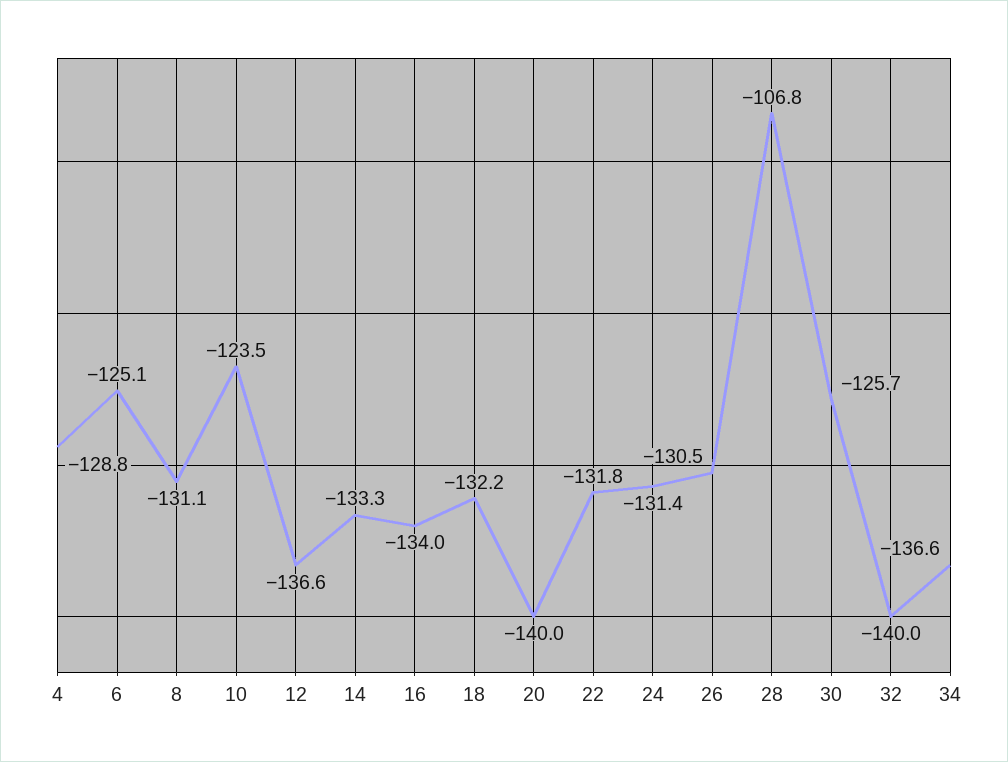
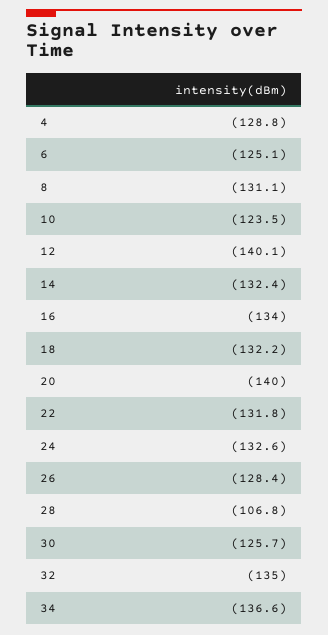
  {
    "4": -128.8,
    "6": -125.1,
    "8": -131.1,
    "10": -123.5,
-   "12": -136.6,
+   "12": -140.1,
-   "14": -133.3,
+   "14": -132.4,
    "16": -134,
    "18": -132.2,
    "20": -140,
    "22": -131.8,
-   "24": -131.4,
+   "24": -132.6,
-   "26": -130.5,
+   "26": -128.4,
    "28": -106.8,
    "30": -125.7,
-   "32": -140,
+   "32": -135,
    "34": -136.6
  }

